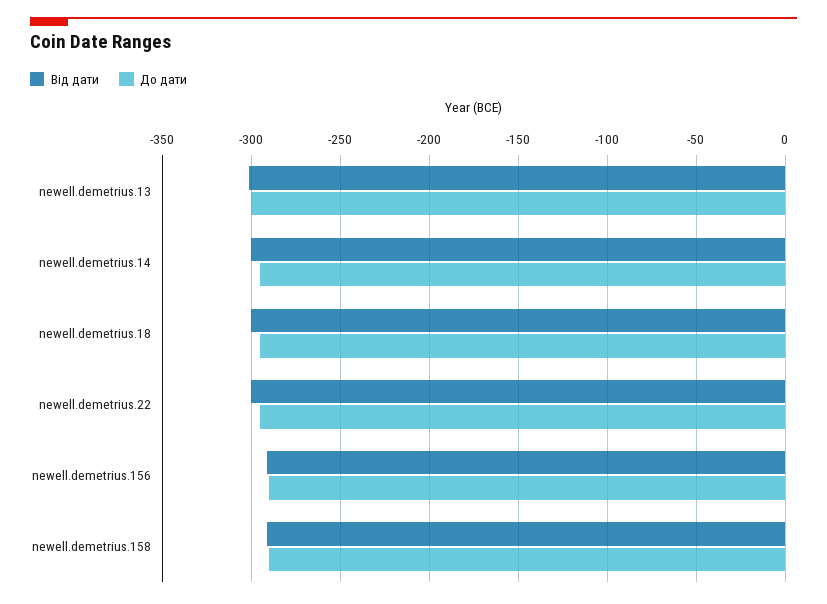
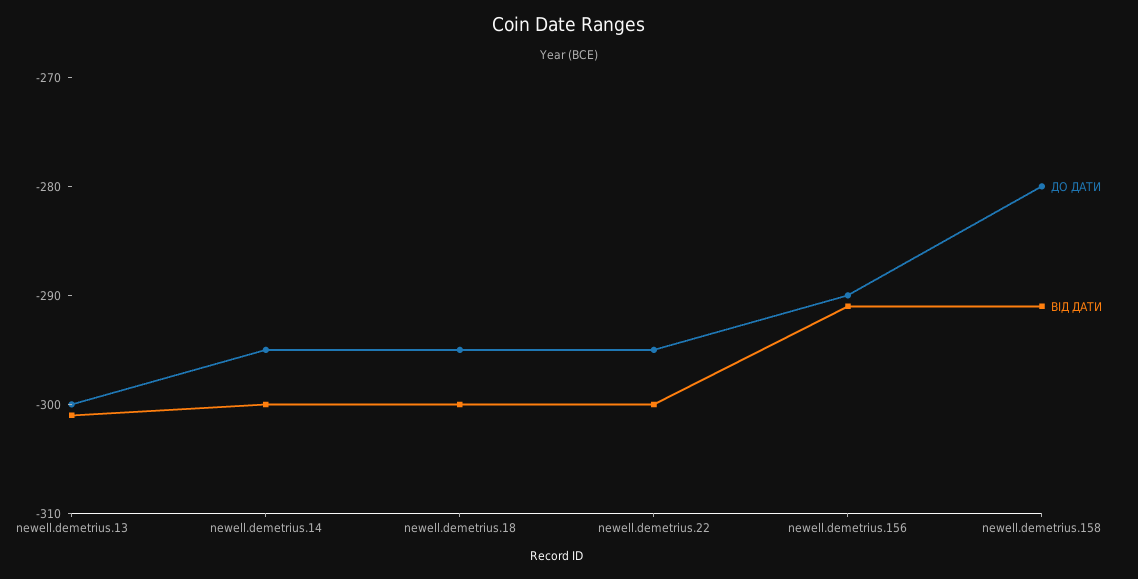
  {
    "Від дати": {
      "newell.demetrius.13": -301,
      "newell.demetrius.14": -300,
      "newell.demetrius.18": -300,
      "newell.demetrius.22": -300,
      "newell.demetrius.156": -291,
      "newell.demetrius.158": -291
    },
    "До дати": {
      "newell.demetrius.13": -300,
      "newell.demetrius.14": -295,
      "newell.demetrius.18": -295,
      "newell.demetrius.22": -295,
      "newell.demetrius.156": -290,
-     "newell.demetrius.158": -290
+     "newell.demetrius.158": -280
    }
  }

